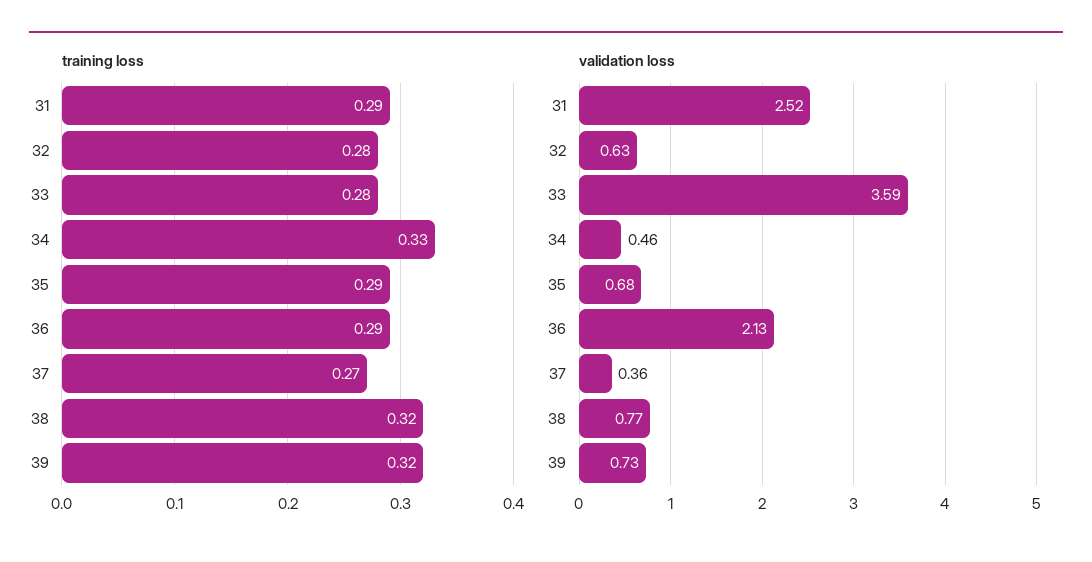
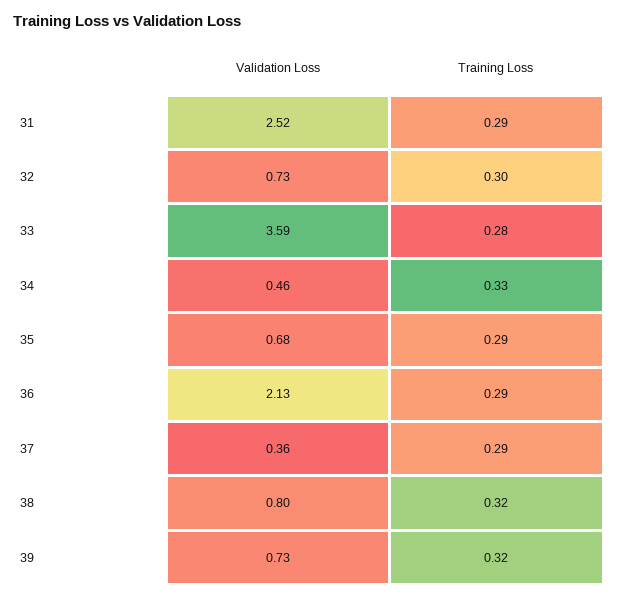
  {
    "training loss": {
      "31": 0.29,
-     "32": 0.28,
+     "32": 0.3,
      "33": 0.28,
      "34": 0.33,
      "35": 0.29,
      "36": 0.29,
-     "37": 0.27,
+     "37": 0.29,
      "38": 0.32,
      "39": 0.32
    },
    "validation loss": {
      "31": 2.52,
-     "32": 0.63,
+     "32": 0.73,
      "33": 3.59,
      "34": 0.46,
      "35": 0.68,
      "36": 2.13,
      "37": 0.36,
-     "38": 0.77,
+     "38": 0.8,
      "39": 0.73
    }
  }

